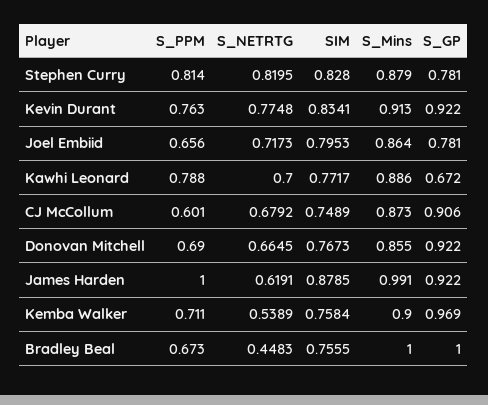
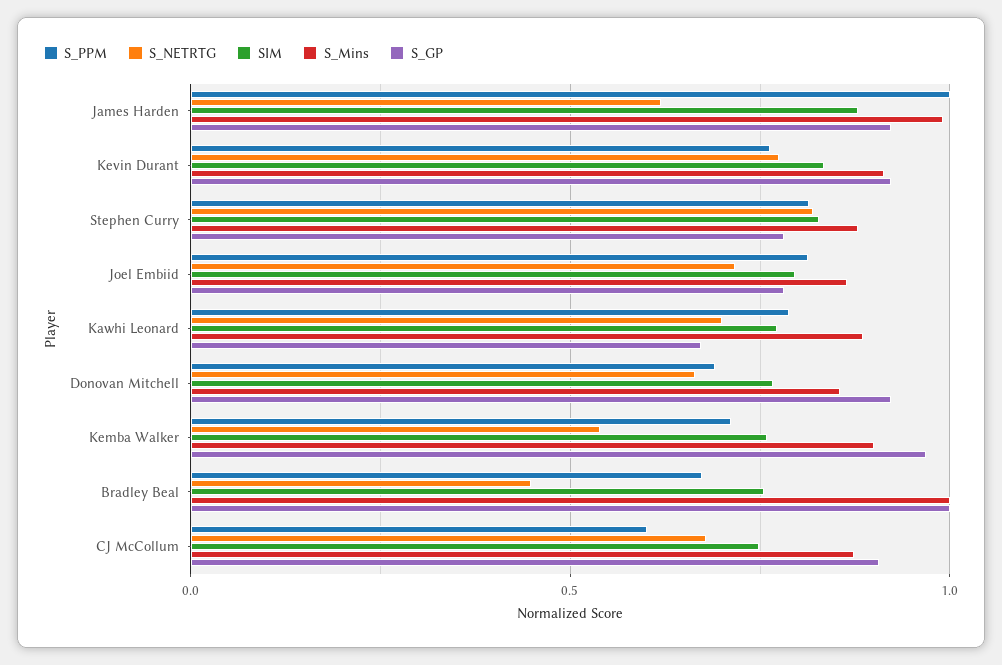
  {
    "S_PPM": {
      "Stephen Curry": 0.814,
      "Kevin Durant": 0.763,
-     "Joel Embiid": 0.656,
+     "Joel Embiid": 0.8,
      "Kawhi Leonard": 0.788,
      "CJ McCollum": 0.601,
      "Donovan Mitchell": 0.69,
      "James Harden": 1,
      "Kemba Walker": 0.711,
      "Bradley Beal": 0.673
    },
    "S_NETRTG": {
      "Stephen Curry": 0.8195,
      "Kevin Durant": 0.7748,
      "Joel Embiid": 0.7173,
      "Kawhi Leonard": 0.7,
      "CJ McCollum": 0.6792,
      "Donovan Mitchell": 0.6645,
      "James Harden": 0.6191,
      "Kemba Walker": 0.5389,
      "Bradley Beal": 0.4483
    },
    "SIM": {
      "Stephen Curry": 0.828,
      "Kevin Durant": 0.8341,
      "Joel Embiid": 0.7953,
      "Kawhi Leonard": 0.7717,
      "CJ McCollum": 0.7489,
      "Donovan Mitchell": 0.7673,
      "James Harden": 0.8785,
      "Kemba Walker": 0.7584,
      "Bradley Beal": 0.7555
    },
    "S_Mins": {
      "Stephen Curry": 0.879,
      "Kevin Durant": 0.913,
      "Joel Embiid": 0.864,
      "Kawhi Leonard": 0.886,
      "CJ McCollum": 0.873,
      "Donovan Mitchell": 0.855,
      "James Harden": 0.991,
      "Kemba Walker": 0.9,
      "Bradley Beal": 1
    },
    "S_GP": {
      "Stephen Curry": 0.781,
      "Kevin Durant": 0.922,
      "Joel Embiid": 0.781,
      "Kawhi Leonard": 0.672,
      "CJ McCollum": 0.906,
      "Donovan Mitchell": 0.922,
      "James Harden": 0.922,
      "Kemba Walker": 0.969,
      "Bradley Beal": 1
    }
  }

